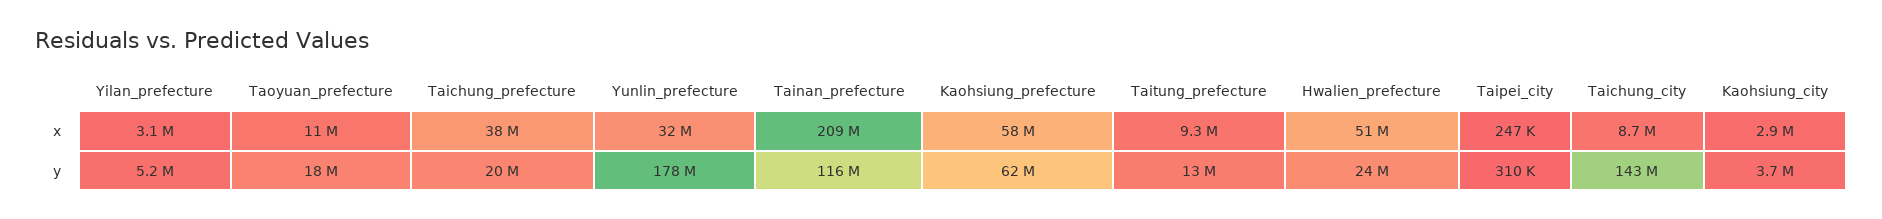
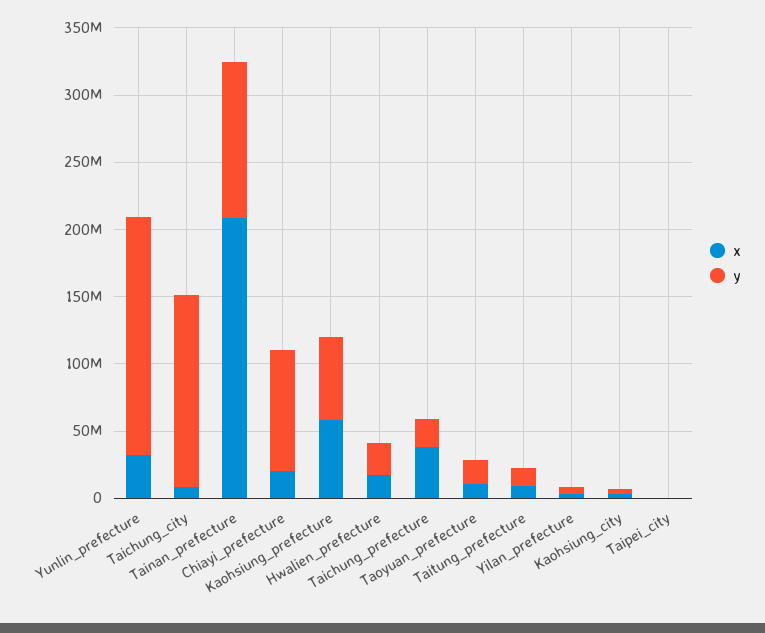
  {
    "x": {
      "Yilan_prefecture": 3100000,
      "Taoyuan_prefecture": 11000000,
      "Taichung_prefecture": 38000000,
      "Yunlin_prefecture": 32000000,
      "Tainan_prefecture": 209000000,
      "Kaohsiung_prefecture": 58000000,
      "Taitung_prefecture": 9300000,
-     "Hwalien_prefecture": 51000000,
+     "Hwalien_prefecture": 20000000,
      "Taipei_city": 247000,
      "Taichung_city": 8700000,
-     "Kaohsiung_city": 2900000
+     "Kaohsiung_city": 2900000,
+     "Chiayi_prefecture": 20000000
    },
    "y": {
      "Yilan_prefecture": 5200000,
      "Taoyuan_prefecture": 18000000,
      "Taichung_prefecture": 20000000,
      "Yunlin_prefecture": 178000000,
      "Tainan_prefecture": 116000000,
      "Kaohsiung_prefecture": 62000000,
      "Taitung_prefecture": 13000000,
      "Hwalien_prefecture": 24000000,
      "Taipei_city": 310000,
      "Taichung_city": 143000000,
-     "Kaohsiung_city": 3700000
+     "Kaohsiung_city": 3700000,
+     "Chiayi_prefecture": 90000000
    }
  }

